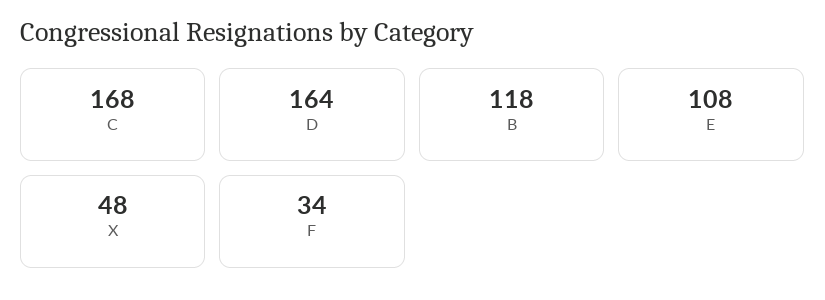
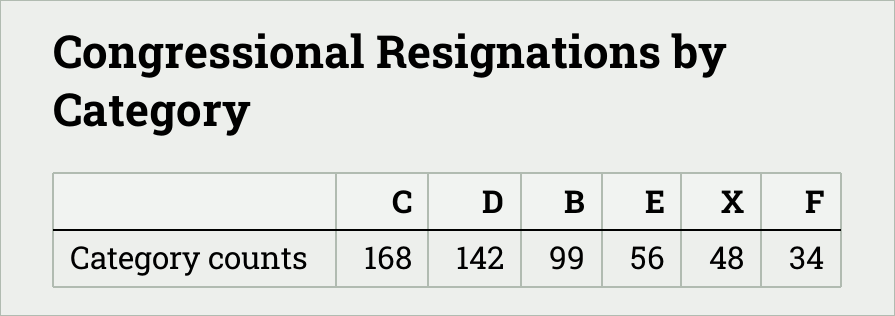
  {
    "C": 168,
-   "D": 164,
+   "D": 142,
-   "B": 118,
+   "B": 99,
-   "E": 108,
+   "E": 56,
    "X": 48,
    "F": 34
  }

